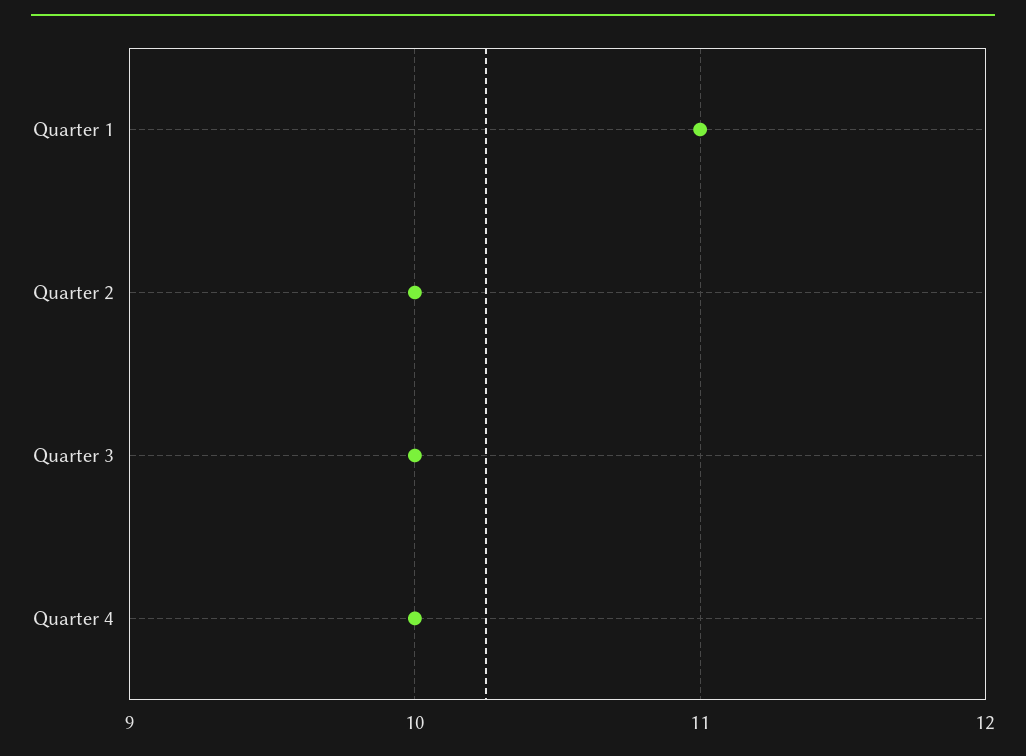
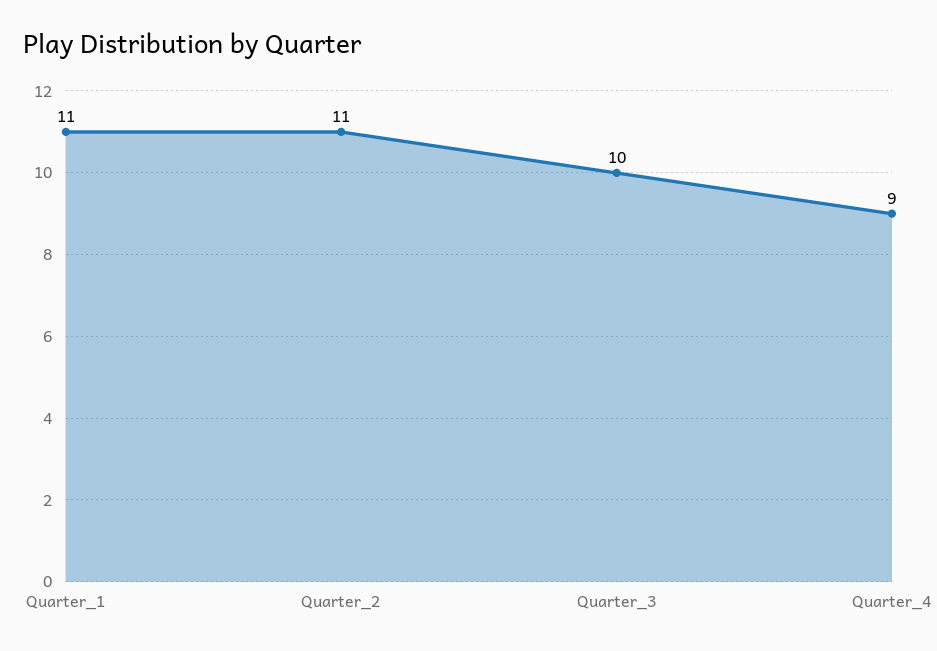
  {
    "Quarter 1": 11,
-   "Quarter 2": 10,
+   "Quarter 2": 11,
    "Quarter 3": 10,
-   "Quarter 4": 10
+   "Quarter 4": 9
  }

